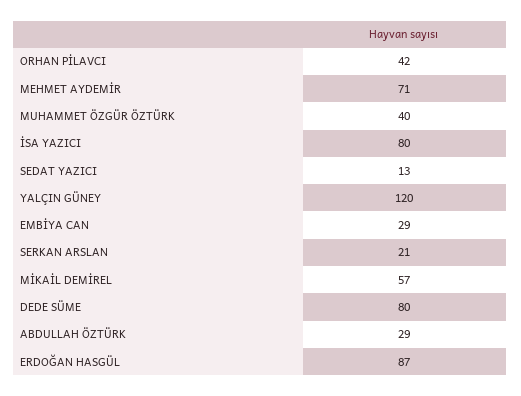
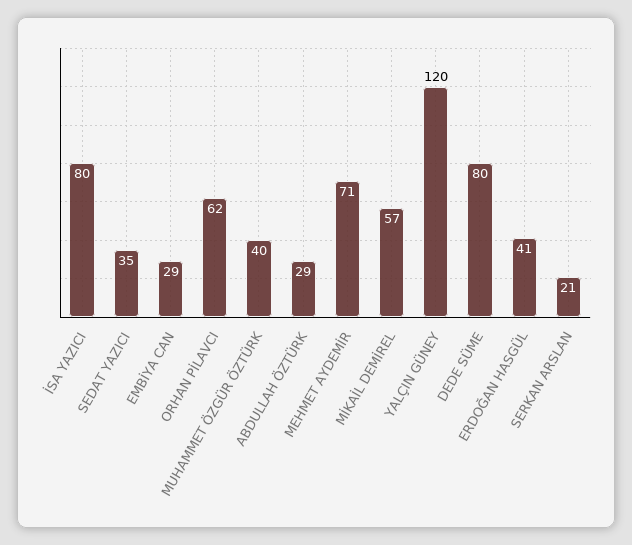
  {
-   "ORHAN PİLAVCI": 42,
+   "ORHAN PİLAVCI": 62,
    "MEHMET AYDEMİR": 71,
    "MUHAMMET ÖZGÜR ÖZTÜRK": 40,
    "İSA YAZICI": 80,
-   "SEDAT YAZICI": 13,
+   "SEDAT YAZICI": 35,
    "YALÇIN GÜNEY": 120,
    "EMBİYA CAN": 29,
    "SERKAN ARSLAN": 21,
    "MİKAİL DEMİREL": 57,
    "DEDE SÜME": 80,
    "ABDULLAH ÖZTÜRK": 29,
-   "ERDOĞAN HASGÜL": 87
+   "ERDOĞAN HASGÜL": 41
  }

